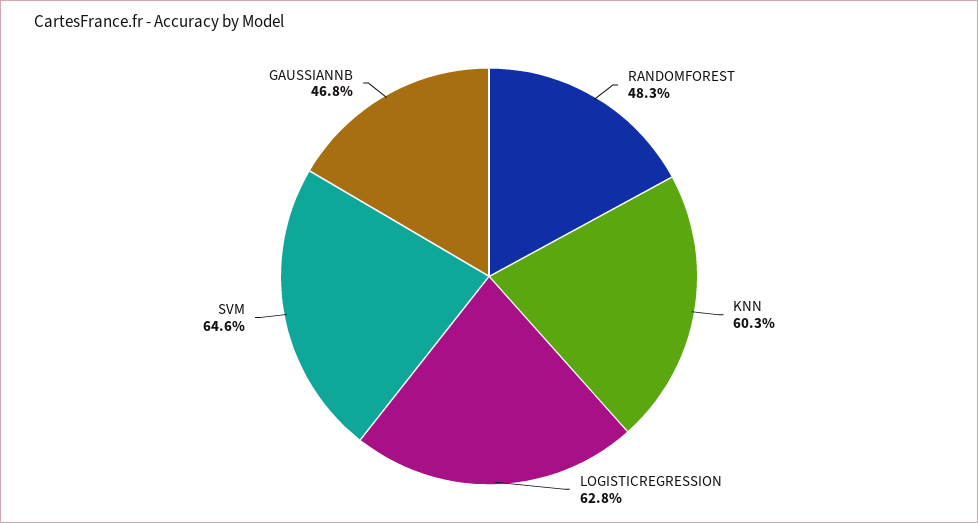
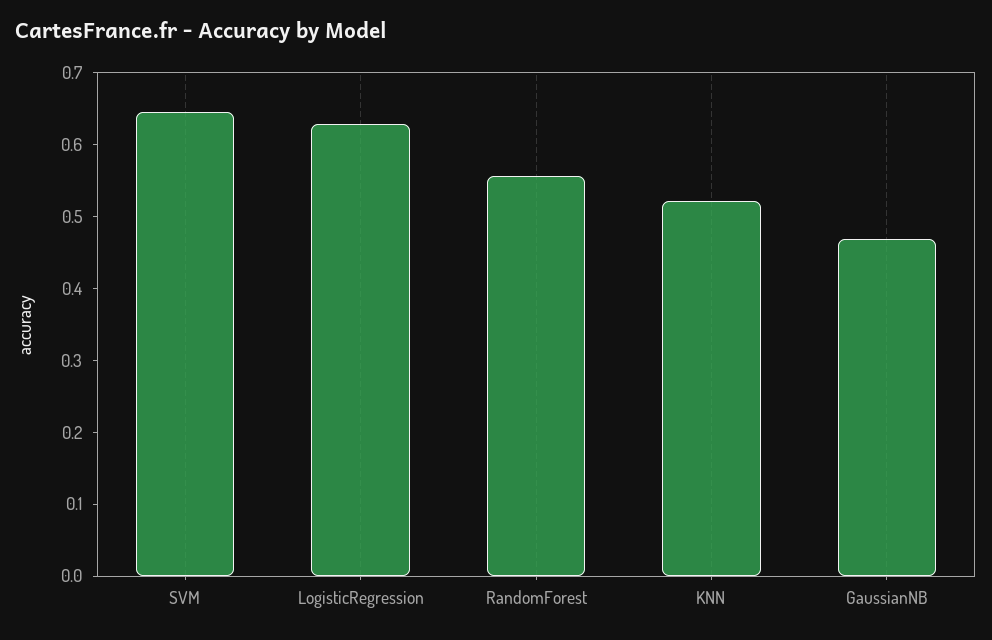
  {
-   "RANDOMFOREST": 0.483,
+   "RANDOMFOREST": 0.56,
-   "KNN": 0.603,
+   "KNN": 0.52,
    "LOGISTICREGRESSION": 0.628,
    "SVM": 0.646,
    "GAUSSIANNB": 0.468
  }

